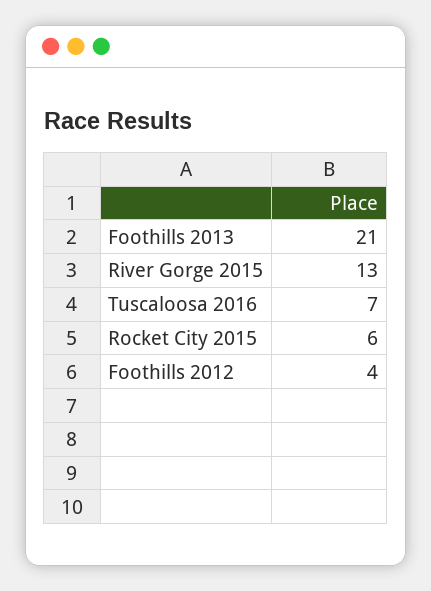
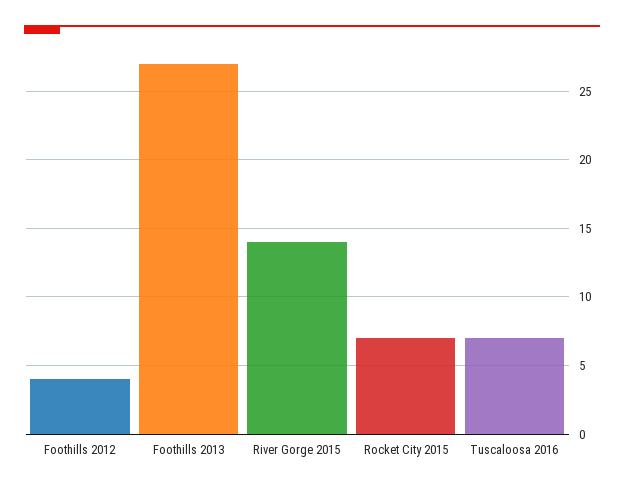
  {
-   "Foothills 2013": 21,
+   "Foothills 2013": 27,
-   "River Gorge 2015": 13,
+   "River Gorge 2015": 14,
    "Tuscaloosa 2016": 7,
-   "Rocket City 2015": 6,
+   "Rocket City 2015": 7,
    "Foothills 2012": 4
  }

